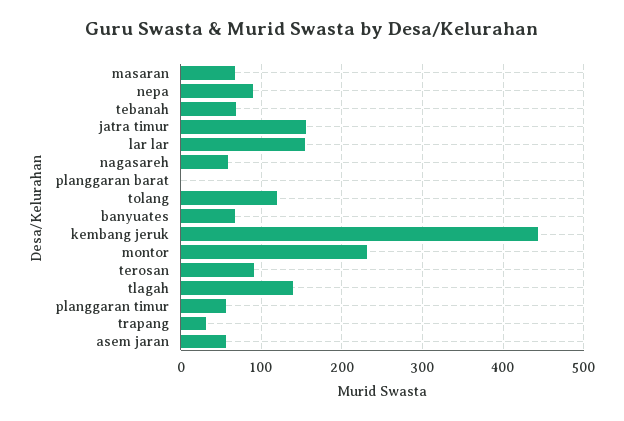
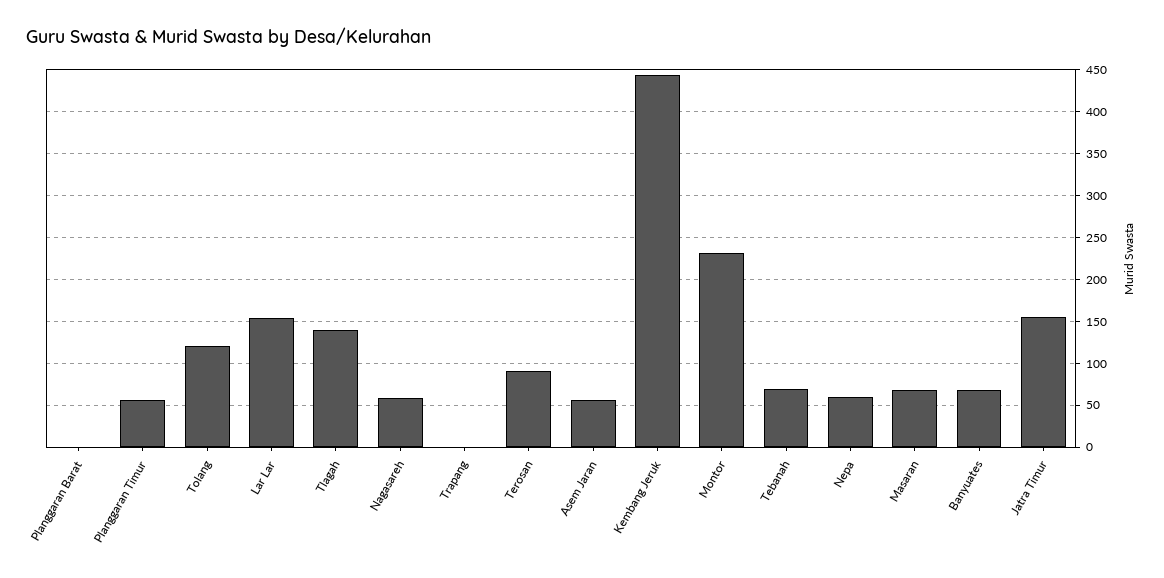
  {
    "masaran": 70,
-   "nepa": 90,
+   "nepa": 60,
    "tebanah": 70,
    "jatra timur": 160,
    "lar lar": 150,
    "nagasareh": 60,
    "planggaran barat": 0,
    "tolang": 120,
    "banyuates": 70,
    "kembang jeruk": 440,
    "montor": 230,
    "terosan": 90,
    "tlagah": 140,
    "planggaran timur": 60,
-   "trapang": 30,
+   "trapang": 0,
    "asem jaran": 60
  }

